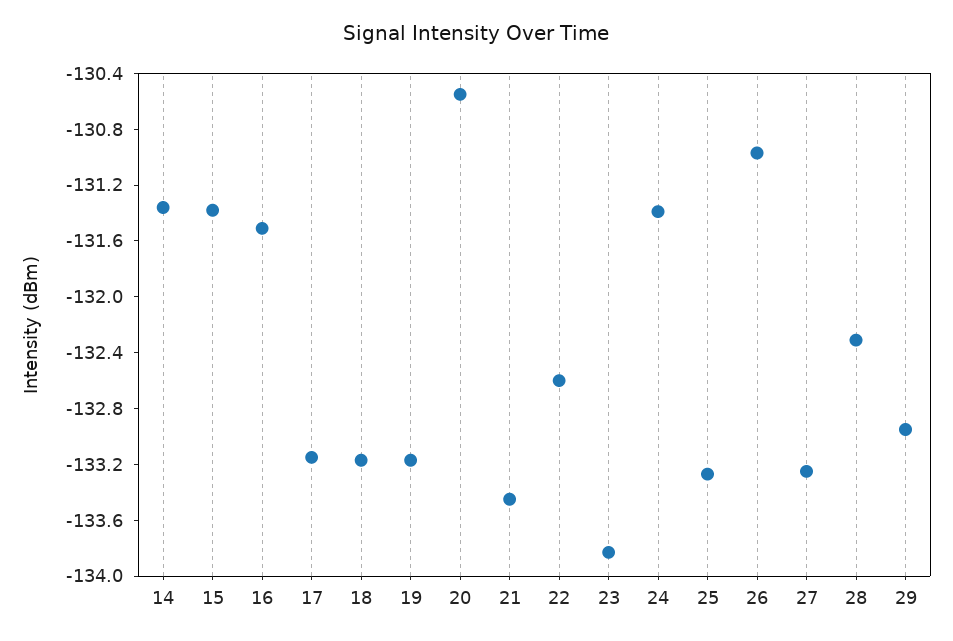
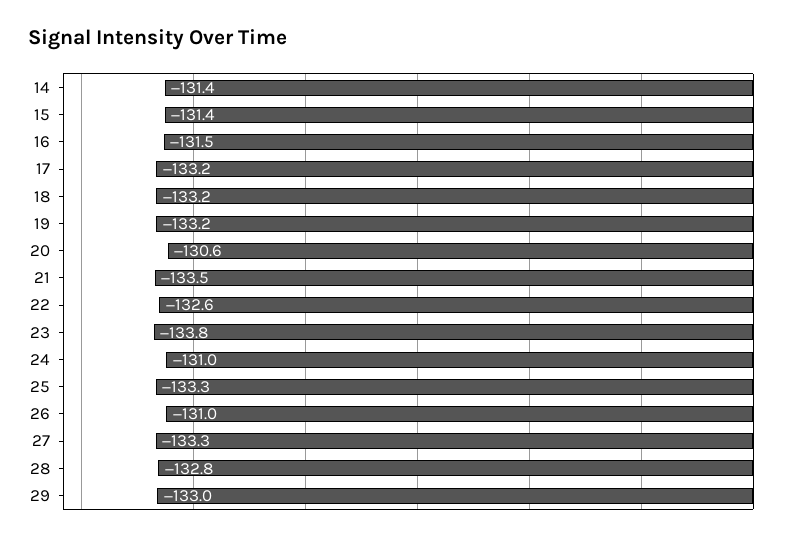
  {
    "14": -131.4,
    "15": -131.4,
    "16": -131.5,
    "17": -133.2,
    "18": -133.2,
    "19": -133.2,
    "20": -130.6,
    "21": -133.5,
    "22": -132.6,
    "23": -133.8,
-   "24": -131.4,
+   "24": -131,
    "25": -133.3,
    "26": -131,
    "27": -133.3,
-   "28": -132.3,
+   "28": -132.8,
    "29": -133
  }

